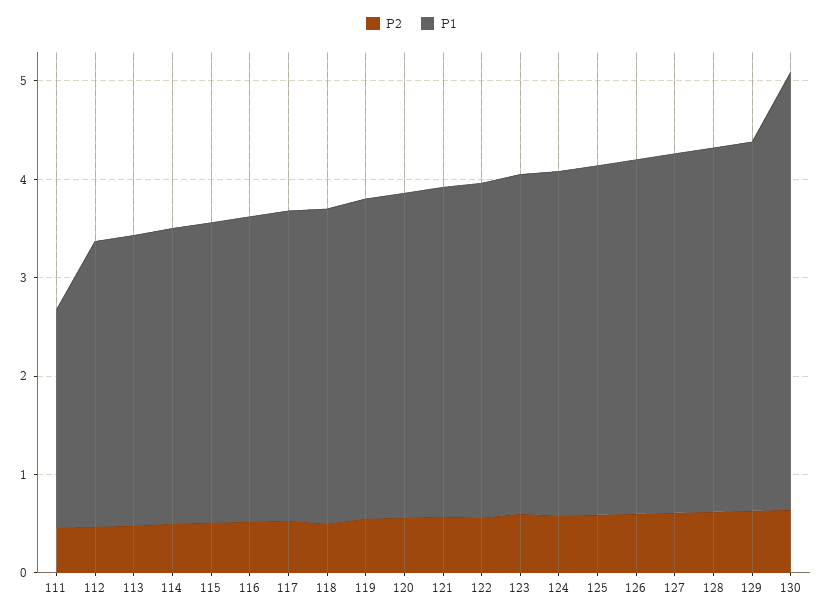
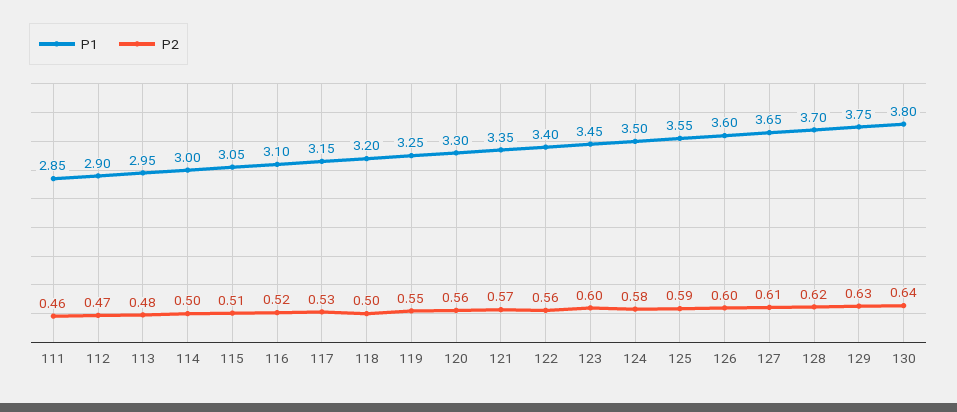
  {
    "P2": {
      "111": 0.46,
      "112": 0.47,
      "113": 0.48,
      "114": 0.5,
      "115": 0.51,
      "116": 0.52,
      "117": 0.53,
      "118": 0.5,
      "119": 0.55,
      "120": 0.56,
      "121": 0.57,
      "122": 0.56,
      "123": 0.6,
      "124": 0.58,
      "125": 0.59,
      "126": 0.6,
      "127": 0.61,
      "128": 0.62,
      "129": 0.63,
      "130": 0.64
    },
    "P1": {
-     "111": 2.2,
+     "111": 2.85,
      "112": 2.9,
      "113": 2.95,
      "114": 3,
      "115": 3.05,
      "116": 3.1,
      "117": 3.15,
      "118": 3.2,
      "119": 3.25,
      "120": 3.3,
      "121": 3.35,
      "122": 3.4,
      "123": 3.45,
      "124": 3.5,
      "125": 3.55,
      "126": 3.6,
      "127": 3.65,
      "128": 3.7,
      "129": 3.75,
-     "130": 4.4
+     "130": 3.8
    }
  }

